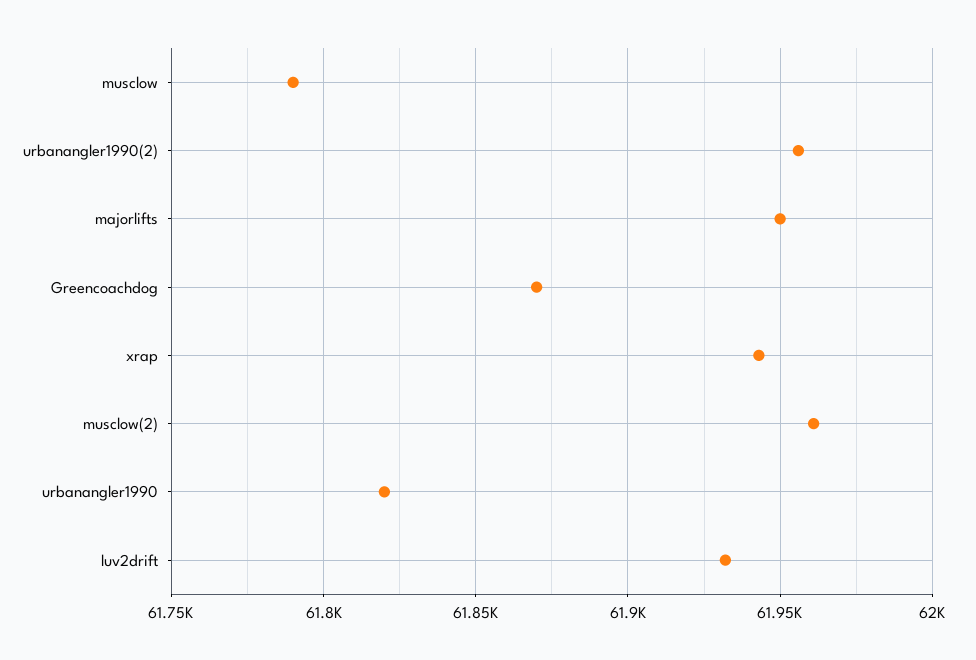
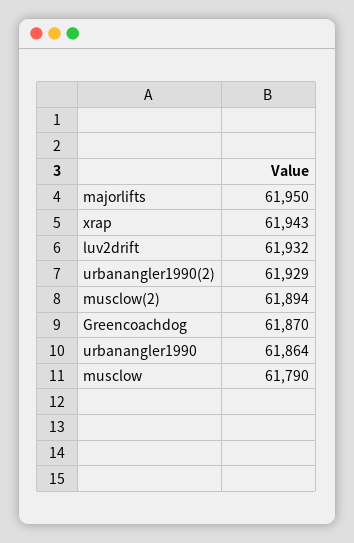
  {
    "musclow": 61790,
-   "urbanangler1990(2)": 61955,
+   "urbanangler1990(2)": 61929,
    "majorlifts": 61950,
    "Greencoachdog": 61870,
    "xrap": 61943,
-   "musclow(2)": 61960,
+   "musclow(2)": 61894,
-   "urbanangler1990": 61820,
+   "urbanangler1990": 61864,
    "luv2drift": 61932
  }

